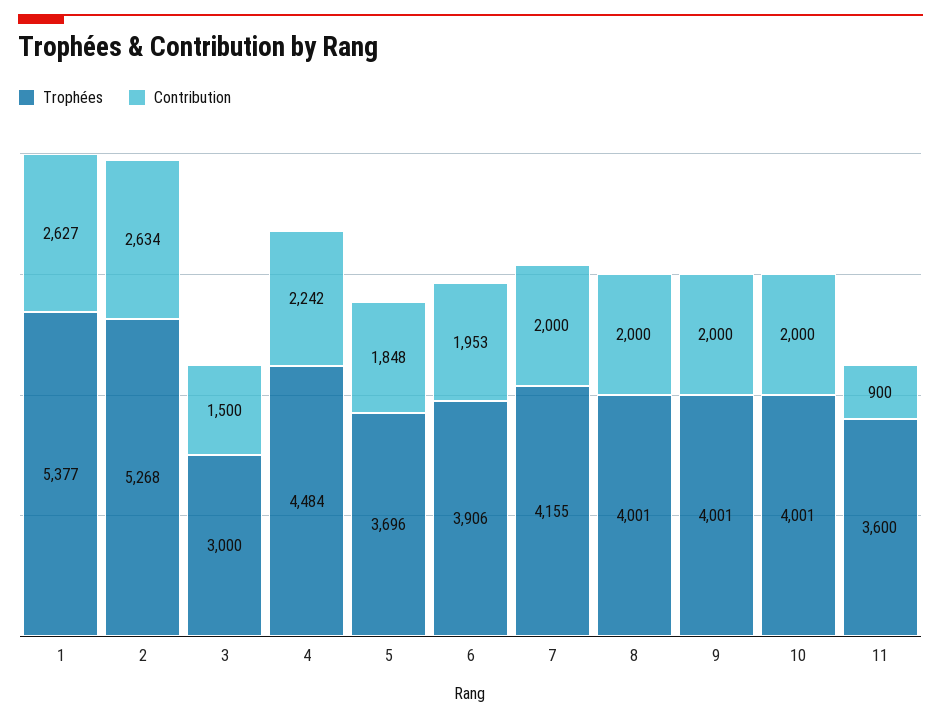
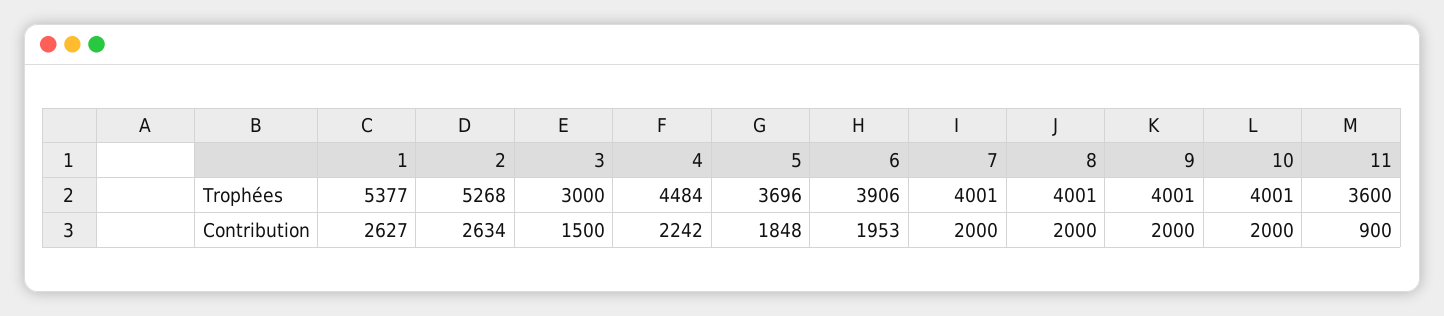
  {
    "Trophées": {
      "1": 5377,
      "2": 5268,
      "3": 3000,
      "4": 4484,
      "5": 3696,
      "6": 3906,
-     "7": 4155,
+     "7": 4001,
      "8": 4001,
      "9": 4001,
      "10": 4001,
      "11": 3600
    },
    "Contribution": {
      "1": 2627,
      "2": 2634,
      "3": 1500,
      "4": 2242,
      "5": 1848,
      "6": 1953,
      "7": 2000,
      "8": 2000,
      "9": 2000,
      "10": 2000,
      "11": 900
    }
  }

